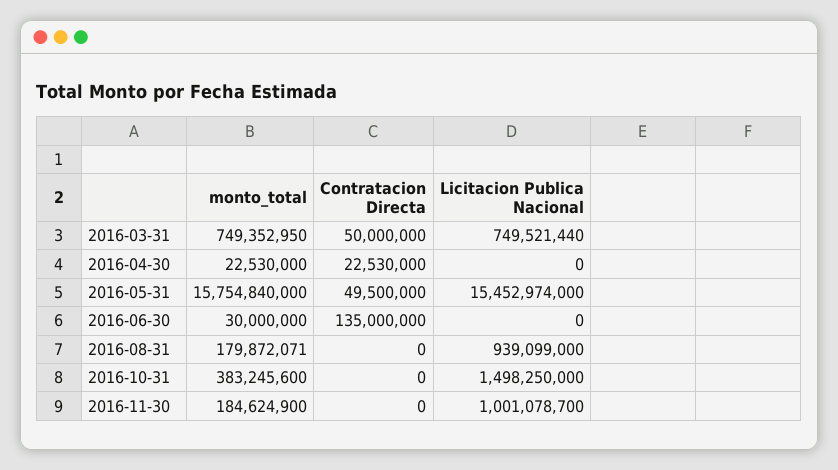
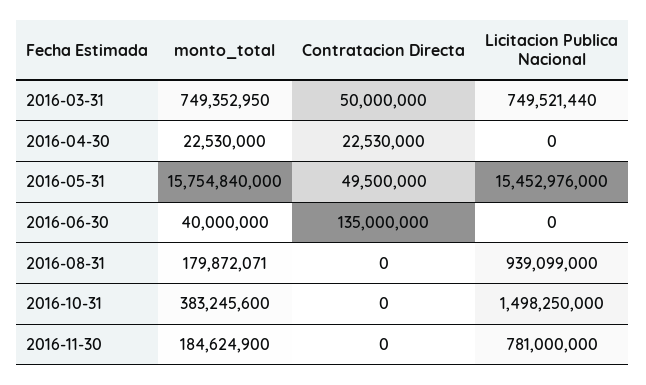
  {
    "monto_total": {
      "2016-03-31": 749352950,
      "2016-04-30": 22530000,
      "2016-05-31": 15754840000,
-     "2016-06-30": 30000000,
+     "2016-06-30": 40000000,
      "2016-08-31": 179872071,
      "2016-10-31": 383245600,
      "2016-11-30": 184624900
    },
    "Contratacion Directa": {
      "2016-03-31": 50000000,
      "2016-04-30": 22530000,
      "2016-05-31": 49500000,
      "2016-06-30": 135000000,
      "2016-08-31": 0,
      "2016-10-31": 0,
      "2016-11-30": 0
    },
    "Licitacion Publica Nacional": {
      "2016-03-31": 749521440,
      "2016-04-30": 0,
-     "2016-05-31": 15452974000,
+     "2016-05-31": 15452976000,
      "2016-06-30": 0,
      "2016-08-31": 939099000,
      "2016-10-31": 1498250000,
-     "2016-11-30": 1001078700
+     "2016-11-30": 781000000
    }
  }

